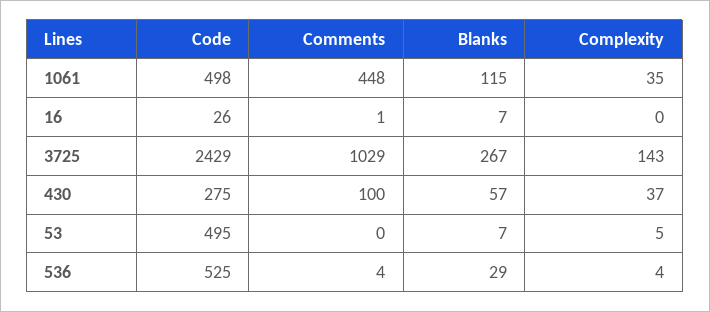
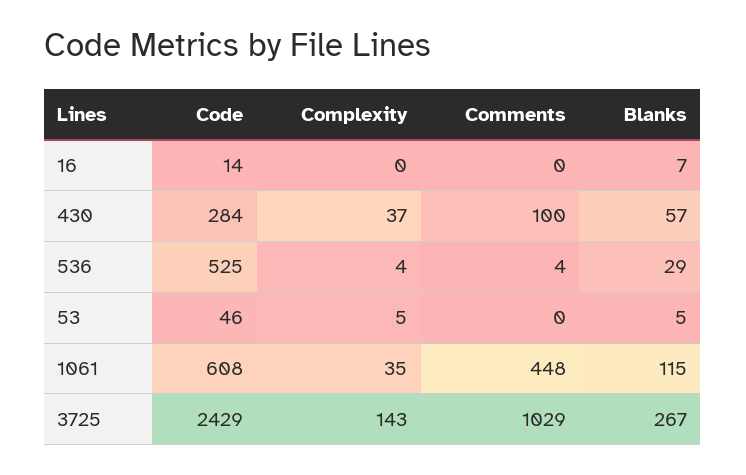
  {
    "Code": {
-     "1061": 498,
+     "1061": 608,
-     "16": 26,
+     "16": 14,
      "3725": 2429,
-     "430": 275,
+     "430": 284,
-     "53": 495,
+     "53": 46,
      "536": 525
    },
    "Comments": {
      "1061": 448,
-     "16": 1,
+     "16": 0,
      "3725": 1029,
      "430": 100,
      "53": 0,
      "536": 4
    },
    "Blanks": {
      "1061": 115,
      "16": 7,
      "3725": 267,
      "430": 57,
-     "53": 7,
+     "53": 5,
      "536": 29
    },
    "Complexity": {
      "1061": 35,
      "16": 0,
      "3725": 143,
      "430": 37,
      "53": 5,
      "536": 4
    }
  }

